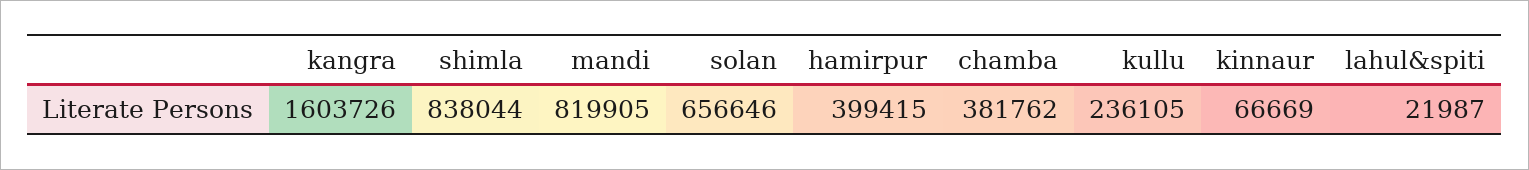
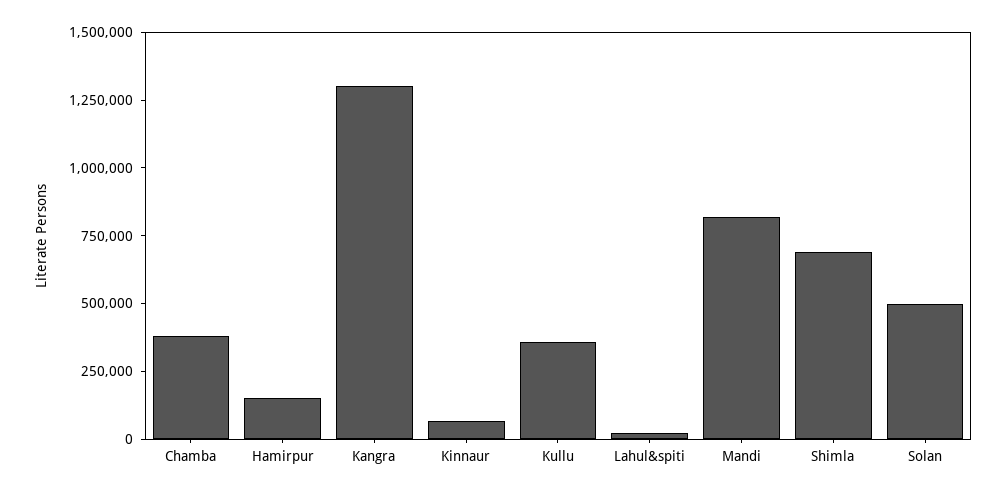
  {
-   "kangra": 1603726,
+   "kangra": 1300000,
-   "shimla": 838044,
+   "shimla": 700000,
    "mandi": 819905,
-   "solan": 656646,
+   "solan": 500000,
-   "hamirpur": 399415,
+   "hamirpur": 150000,
    "chamba": 381762,
-   "kullu": 236105,
+   "kullu": 350000,
    "kinnaur": 66669,
    "lahul&spiti": 21987
  }

